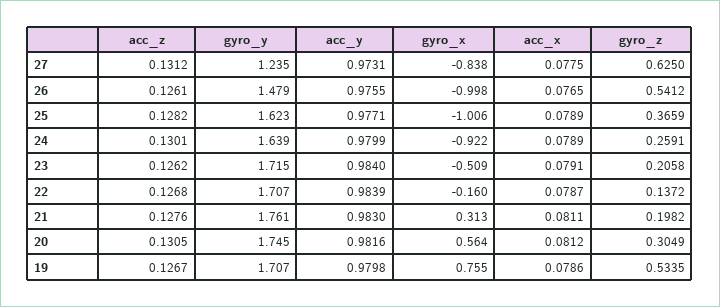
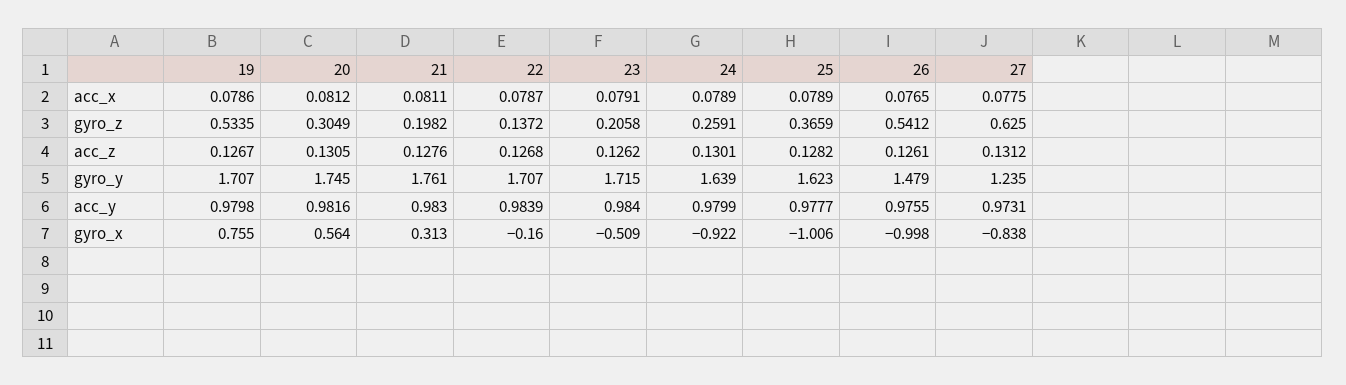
  {
    "acc_z": {
      "27": 0.1312,
      "26": 0.1261,
      "25": 0.1282,
      "24": 0.1301,
      "23": 0.1262,
      "22": 0.1268,
      "21": 0.1276,
      "20": 0.1305,
      "19": 0.1267
    },
    "gyro_y": {
      "27": 1.235,
      "26": 1.479,
      "25": 1.623,
      "24": 1.639,
      "23": 1.715,
      "22": 1.707,
      "21": 1.761,
      "20": 1.745,
      "19": 1.707
    },
    "acc_y": {
      "27": 0.9731,
      "26": 0.9755,
-     "25": 0.9771,
+     "25": 0.9777,
      "24": 0.9799,
      "23": 0.984,
      "22": 0.9839,
      "21": 0.983,
      "20": 0.9816,
      "19": 0.9798
    },
    "gyro_x": {
      "27": -0.838,
      "26": -0.998,
      "25": -1.006,
      "24": -0.922,
      "23": -0.509,
      "22": -0.16,
      "21": 0.313,
      "20": 0.564,
      "19": 0.755
    },
    "acc_x": {
      "27": 0.0775,
      "26": 0.0765,
      "25": 0.0789,
      "24": 0.0789,
      "23": 0.0791,
      "22": 0.0787,
      "21": 0.0811,
      "20": 0.0812,
      "19": 0.0786
    },
    "gyro_z": {
      "27": 0.625,
      "26": 0.5412,
      "25": 0.3659,
      "24": 0.2591,
      "23": 0.2058,
      "22": 0.1372,
      "21": 0.1982,
      "20": 0.3049,
      "19": 0.5335
    }
  }

